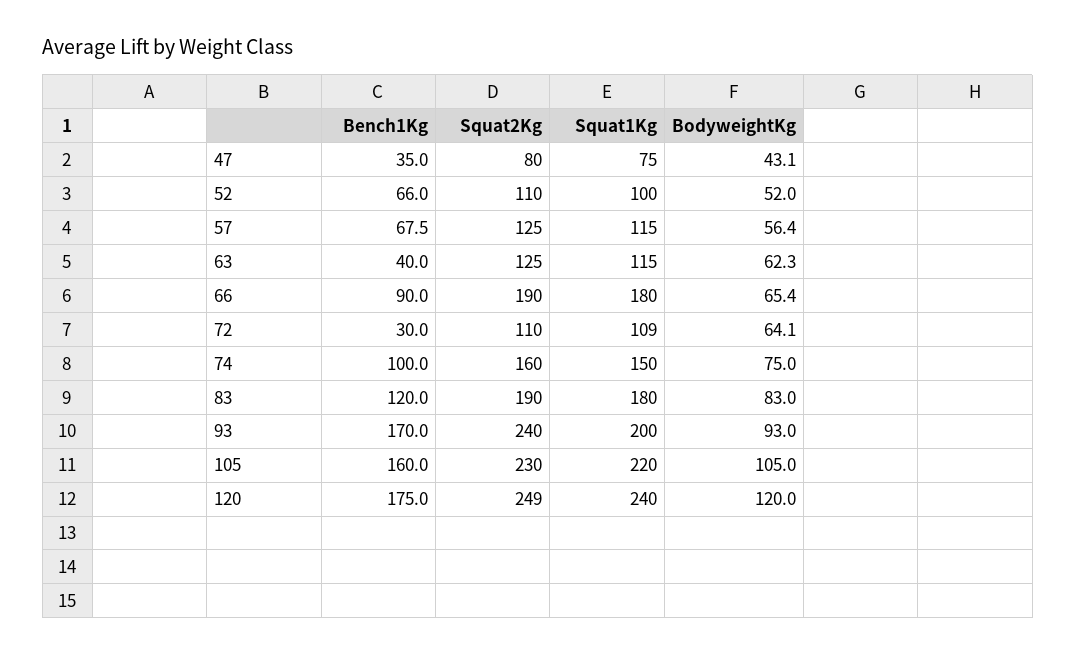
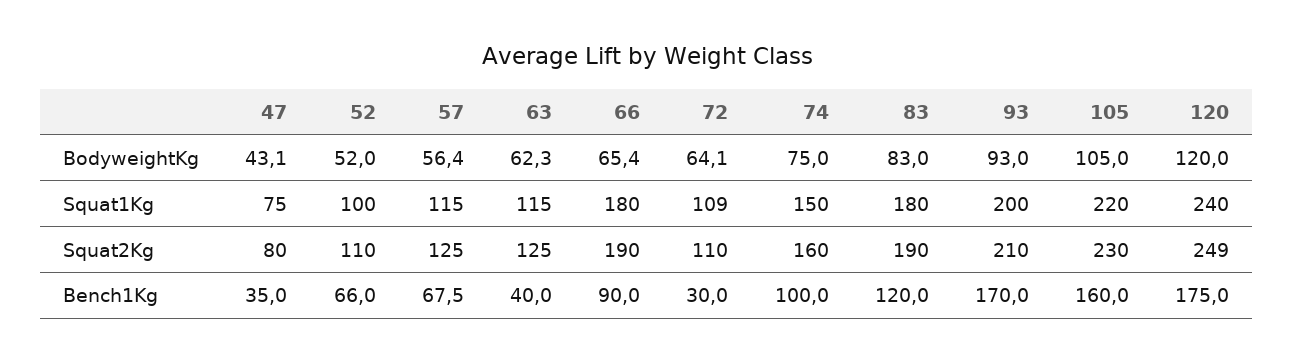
  {
    "Bench1Kg": {
      "47": 35,
      "52": 66,
      "57": 67.5,
      "63": 40,
      "66": 90,
      "72": 30,
      "74": 100,
      "83": 120,
      "93": 170,
      "105": 160,
      "120": 175
    },
    "Squat2Kg": {
      "47": 80,
      "52": 110,
      "57": 125,
      "63": 125,
      "66": 190,
      "72": 110,
      "74": 160,
      "83": 190,
-     "93": 240,
+     "93": 210,
      "105": 230,
      "120": 249
    },
    "Squat1Kg": {
      "47": 75,
      "52": 100,
      "57": 115,
      "63": 115,
      "66": 180,
      "72": 109,
      "74": 150,
      "83": 180,
      "93": 200,
      "105": 220,
      "120": 240
    },
    "BodyweightKg": {
      "47": 43.1,
      "52": 52,
      "57": 56.4,
      "63": 62.3,
      "66": 65.4,
      "72": 64.1,
      "74": 75,
      "83": 83,
      "93": 93,
      "105": 105,
      "120": 120
    }
  }

